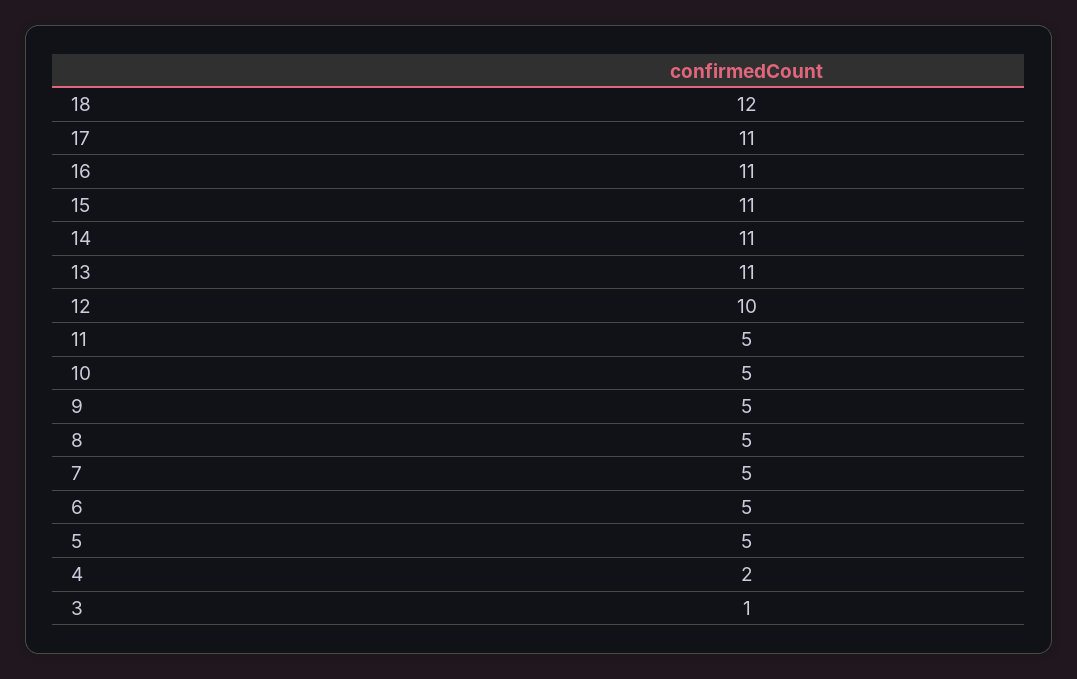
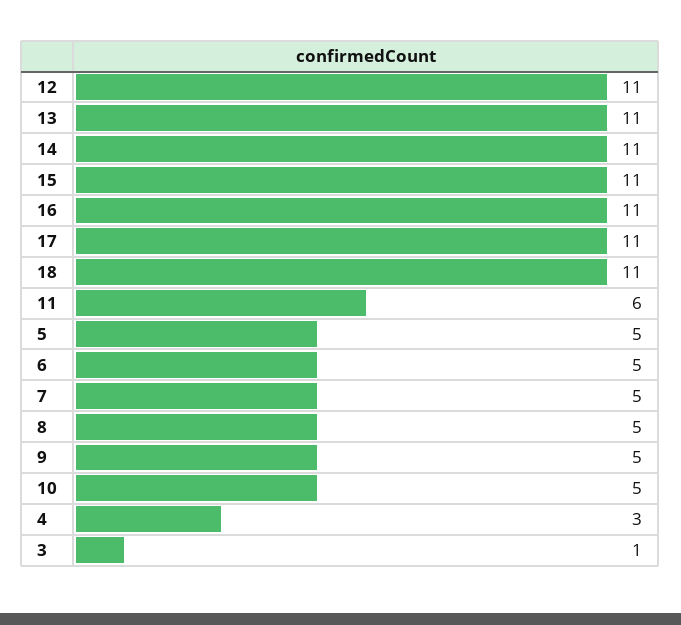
  {
-   "18": 12,
+   "18": 11,
    "17": 11,
    "16": 11,
    "15": 11,
    "14": 11,
    "13": 11,
-   "12": 10,
+   "12": 11,
-   "11": 5,
+   "11": 6,
    "10": 5,
    "9": 5,
    "8": 5,
    "7": 5,
    "6": 5,
    "5": 5,
-   "4": 2,
+   "4": 3,
    "3": 1
  }

